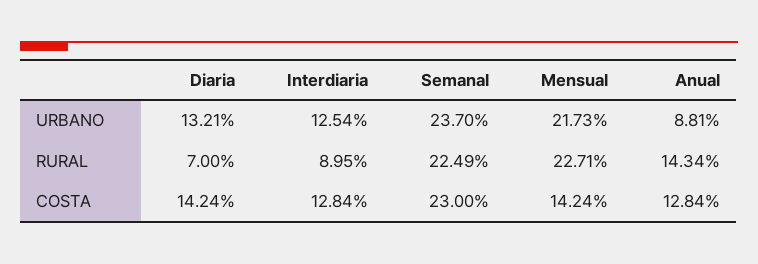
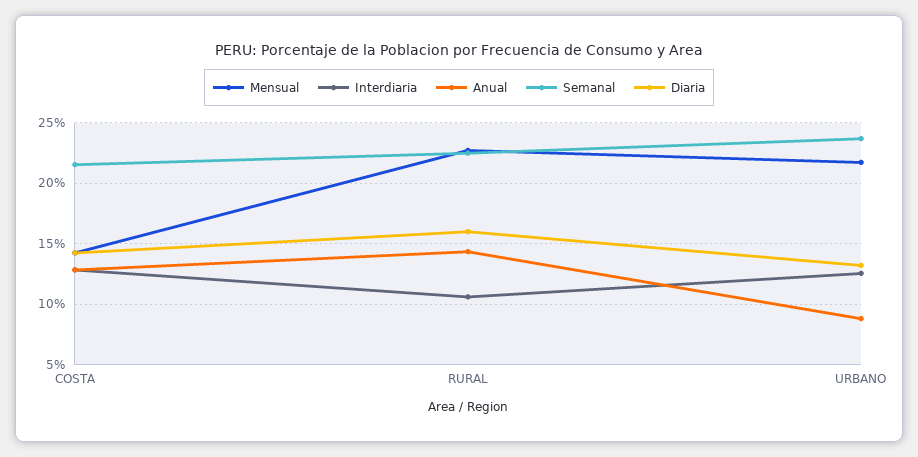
  {
    "Diaria": {
      "URBANO": 13.21,
-     "RURAL": 7,
+     "RURAL": 16,
      "COSTA": 14.24
    },
    "Interdiaria": {
      "URBANO": 12.54,
-     "RURAL": 8.95,
+     "RURAL": 10.5,
      "COSTA": 12.84
    },
    "Semanal": {
      "URBANO": 23.7,
      "RURAL": 22.49,
-     "COSTA": 23
+     "COSTA": 21.5
    },
    "Mensual": {
      "URBANO": 21.73,
      "RURAL": 22.71,
      "COSTA": 14.24
    },
    "Anual": {
      "URBANO": 8.81,
      "RURAL": 14.34,
      "COSTA": 12.84
    }
  }

